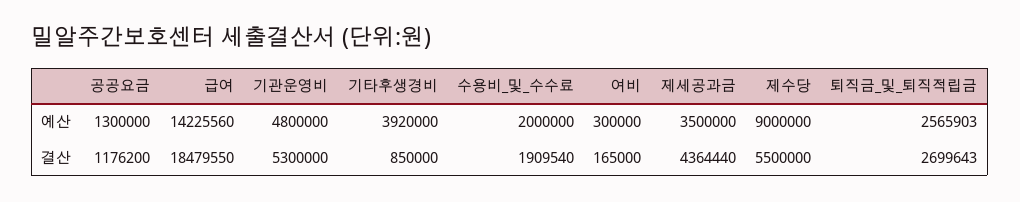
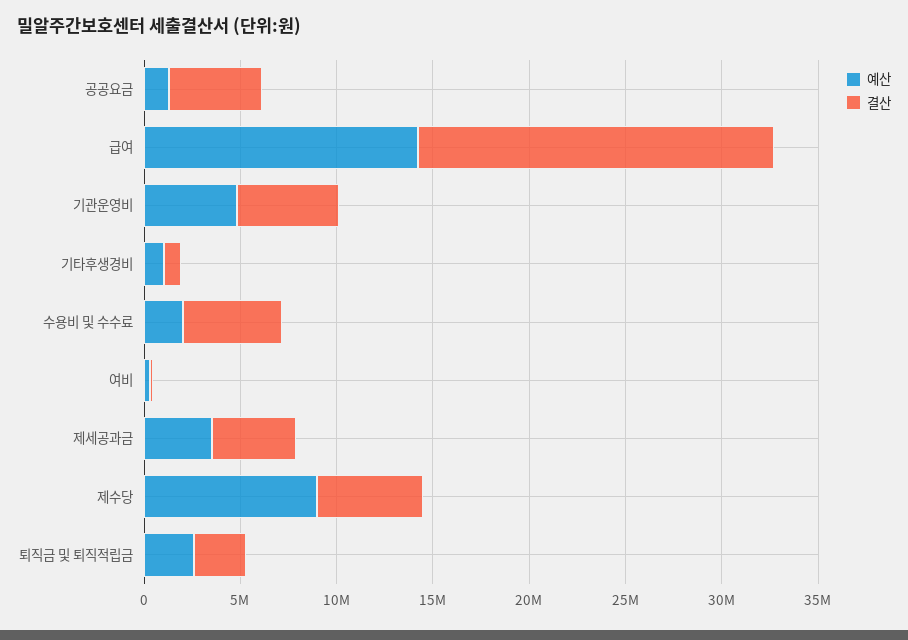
  {
    "예산": {
      "공공요금": 1300000,
      "급여": 14225560,
      "기관운영비": 4800000,
-     "기타후생경비": 3920000,
+     "기타후생경비": 1000000,
      "수용비_및_수수료": 2000000,
      "여비": 300000,
      "제세공과금": 3500000,
      "제수당": 9000000,
      "퇴직금_및_퇴직적립금": 2565903
    },
    "결산": {
-     "공공요금": 1176200,
+     "공공요금": 5000000,
      "급여": 18479550,
      "기관운영비": 5300000,
      "기타후생경비": 850000,
-     "수용비_및_수수료": 1909540,
+     "수용비_및_수수료": 5000000,
      "여비": 165000,
      "제세공과금": 4364440,
      "제수당": 5500000,
      "퇴직금_및_퇴직적립금": 2699643
    }
  }

